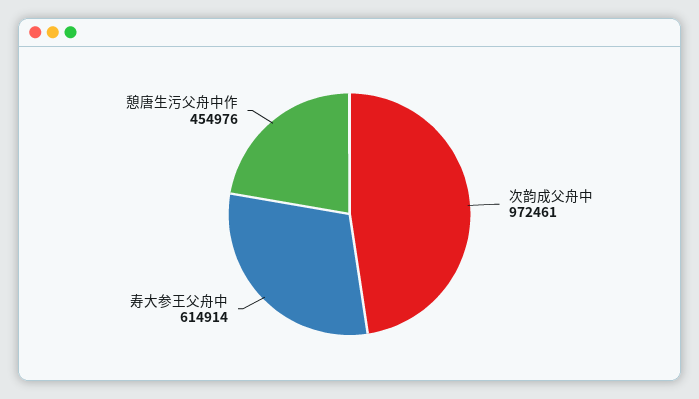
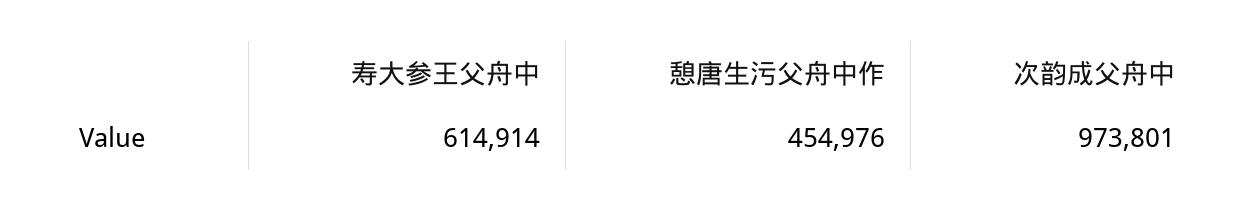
  {
-   "次韵成父舟中": 972461,
+   "次韵成父舟中": 973801,
    "寿大参王父舟中": 614914,
    "憩唐生污父舟中作": 454976
  }

